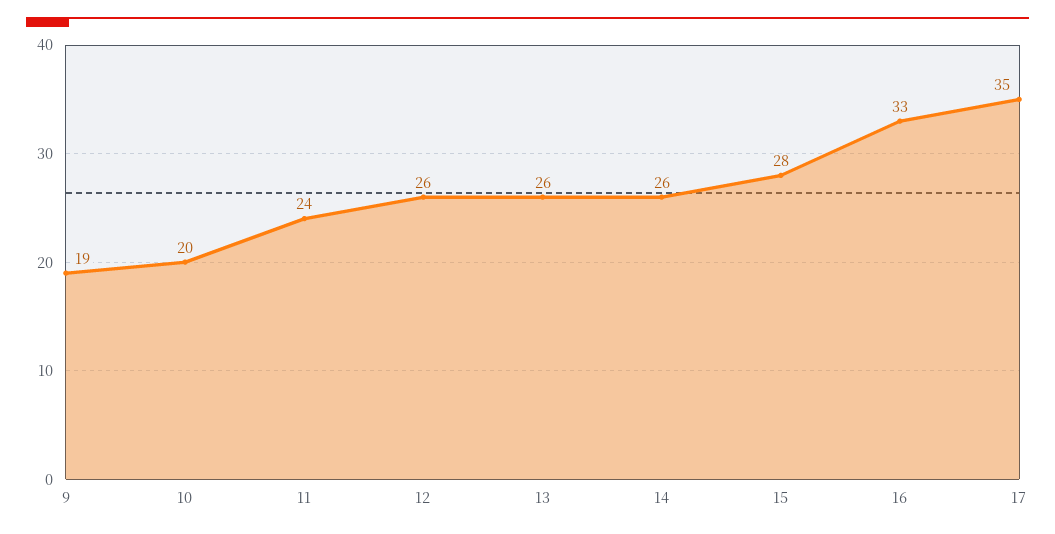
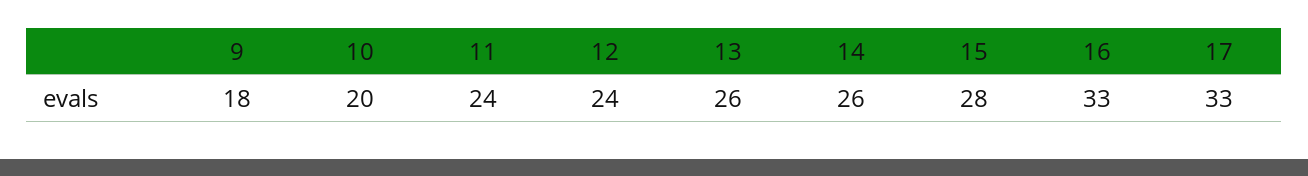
  {
-   "9": 19,
+   "9": 18,
    "10": 20,
    "11": 24,
-   "12": 26,
+   "12": 24,
    "13": 26,
    "14": 26,
    "15": 28,
    "16": 33,
-   "17": 35
+   "17": 33
  }

